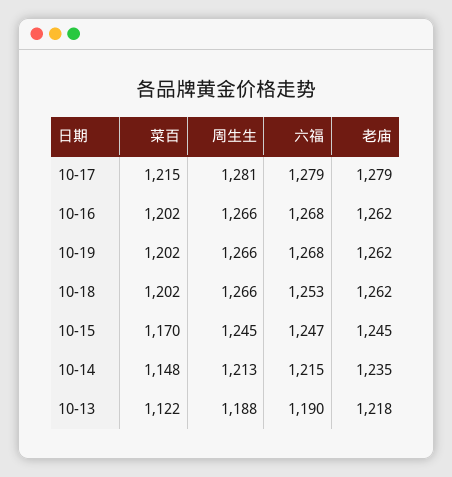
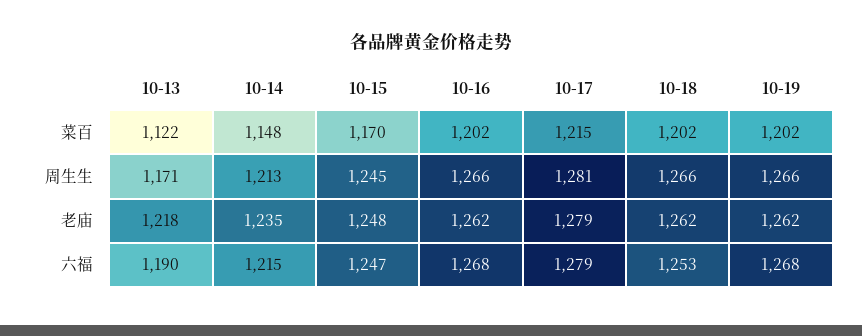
  {
    "菜百": {
      "10-17": 1215,
      "10-16": 1202,
      "10-19": 1202,
      "10-18": 1202,
      "10-15": 1170,
      "10-14": 1148,
      "10-13": 1122
    },
    "周生生": {
      "10-17": 1281,
      "10-16": 1266,
      "10-19": 1266,
      "10-18": 1266,
      "10-15": 1245,
      "10-14": 1213,
-     "10-13": 1188
+     "10-13": 1171
    },
    "六福": {
      "10-17": 1279,
      "10-16": 1268,
      "10-19": 1268,
      "10-18": 1253,
      "10-15": 1247,
      "10-14": 1215,
      "10-13": 1190
    },
    "老庙": {
      "10-17": 1279,
      "10-16": 1262,
      "10-19": 1262,
      "10-18": 1262,
-     "10-15": 1245,
+     "10-15": 1248,
      "10-14": 1235,
      "10-13": 1218
    }
  }

